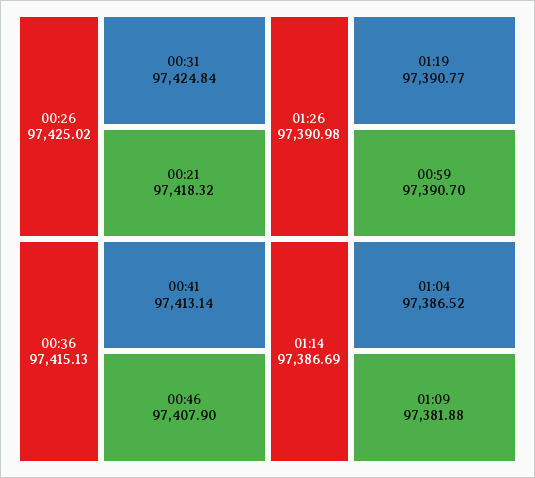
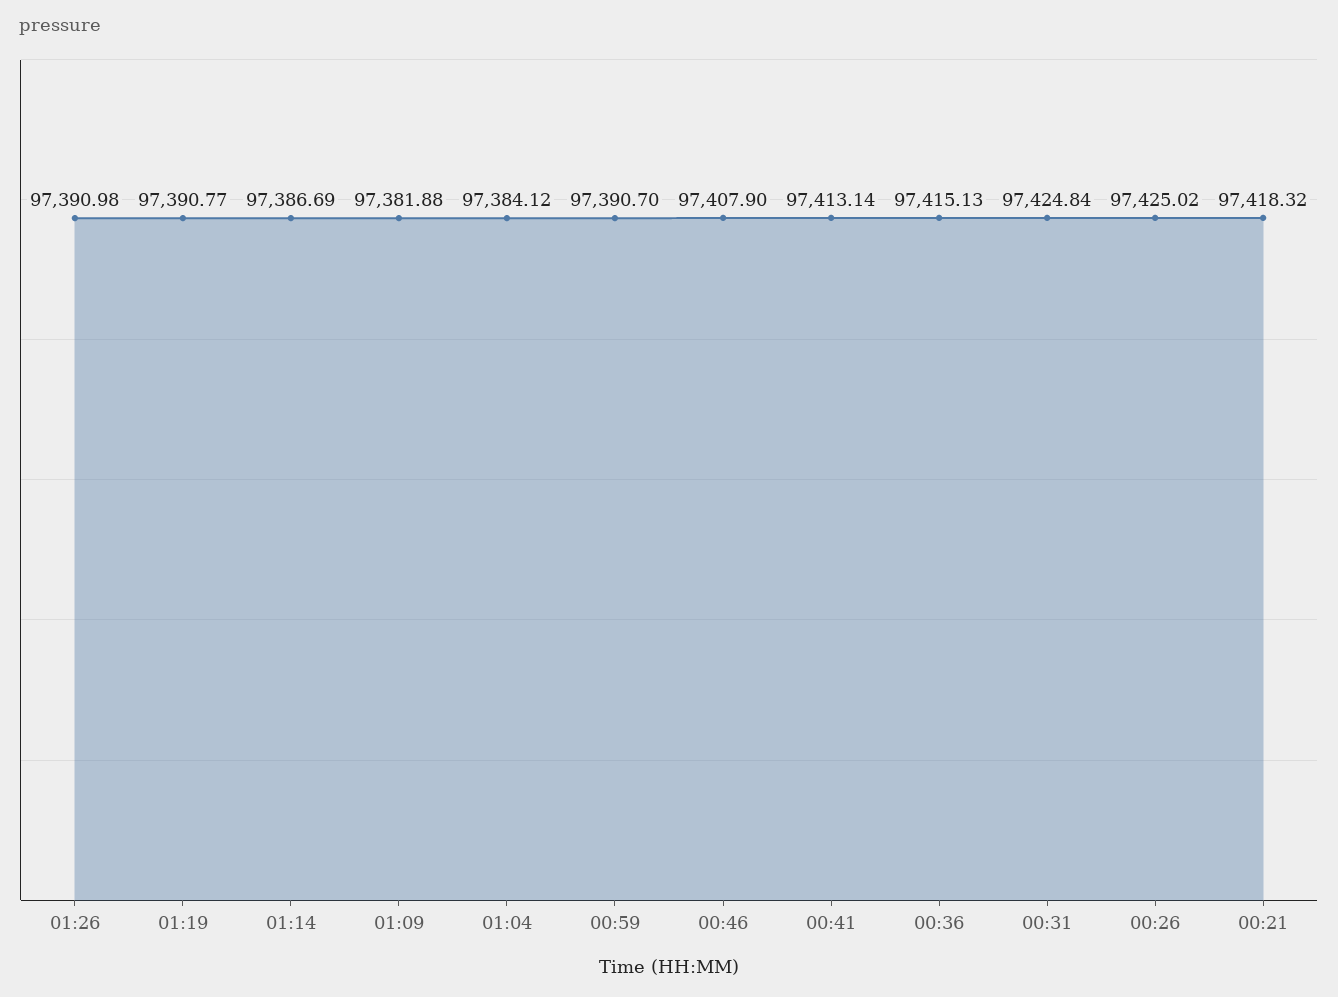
  {
    "00:26": 97425.02,
    "00:31": 97424.84,
    "00:21": 97418.32,
    "00:36": 97415.13,
    "00:41": 97413.14,
    "00:46": 97407.9,
    "01:26": 97390.98,
    "01:19": 97390.77,
    "00:59": 97390.7,
    "01:14": 97386.69,
-   "01:04": 97386.52,
+   "01:04": 97384.12,
    "01:09": 97381.88
  }

